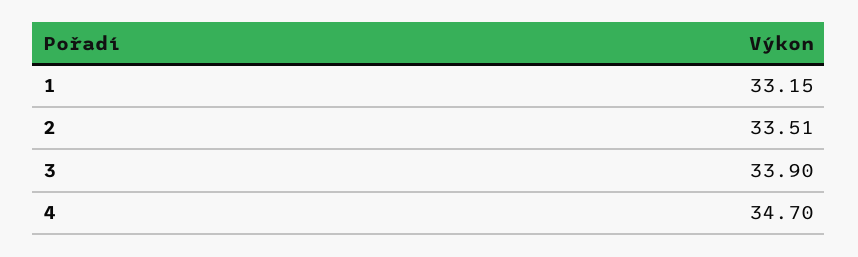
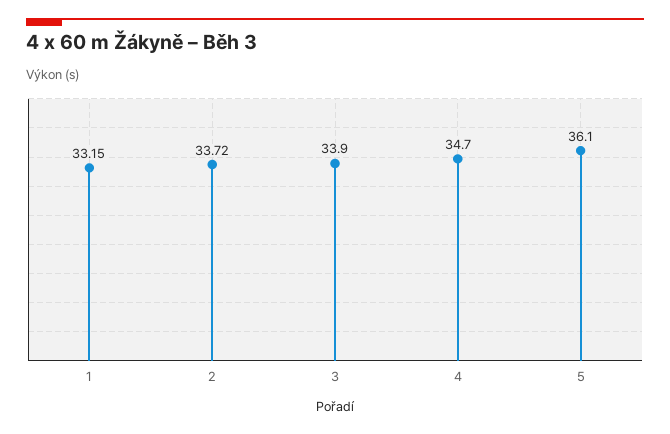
  {
    "1": 33.15,
-   "2": 33.51,
+   "2": 33.72,
    "3": 33.9,
-   "4": 34.7
+   "4": 34.7,
+   "5": 36.1
  }

